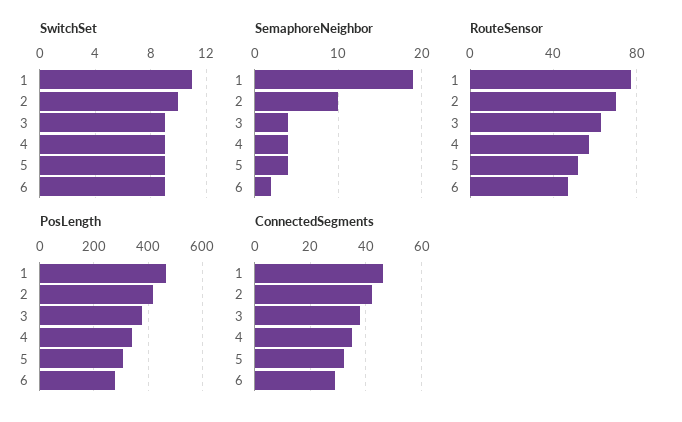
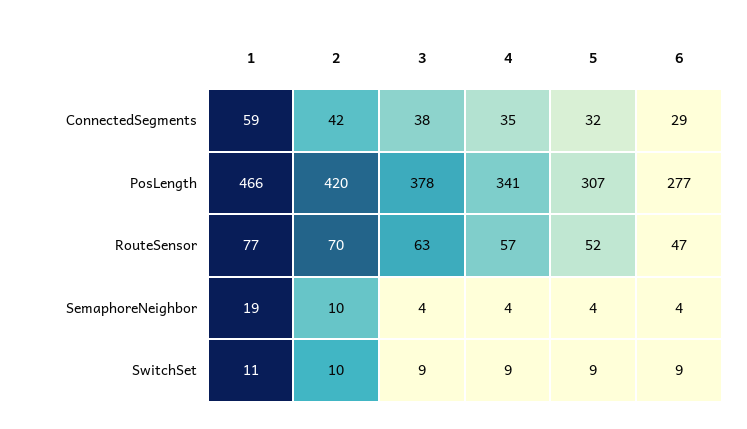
  {
    "SwitchSet": {
      "1": 11,
      "2": 10,
      "3": 9,
      "4": 9,
      "5": 9,
      "6": 9
    },
    "SemaphoreNeighbor": {
      "1": 19,
      "2": 10,
      "3": 4,
      "4": 4,
      "5": 4,
-     "6": 2
+     "6": 4
    },
    "RouteSensor": {
      "1": 77,
      "2": 70,
      "3": 63,
      "4": 57,
      "5": 52,
      "6": 47
    },
    "PosLength": {
      "1": 466,
      "2": 420,
      "3": 378,
      "4": 341,
      "5": 307,
      "6": 277
    },
    "ConnectedSegments": {
-     "1": 45,
+     "1": 59,
      "2": 42,
      "3": 38,
      "4": 35,
      "5": 32,
      "6": 29
    }
  }

